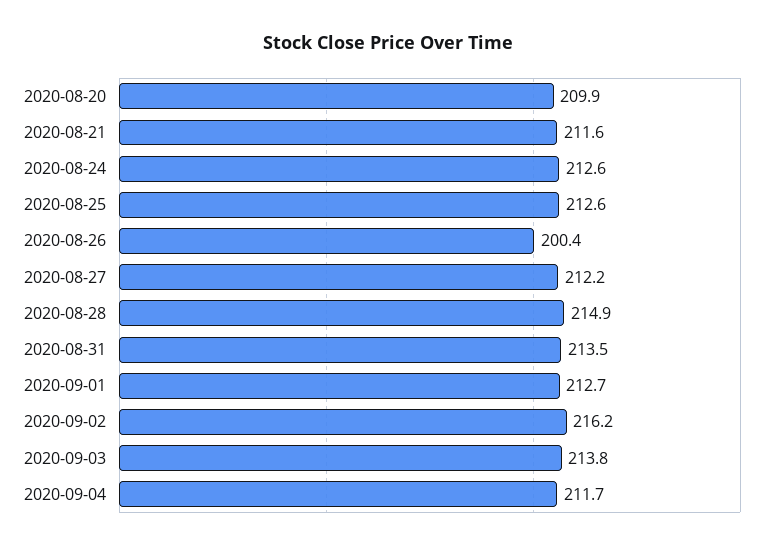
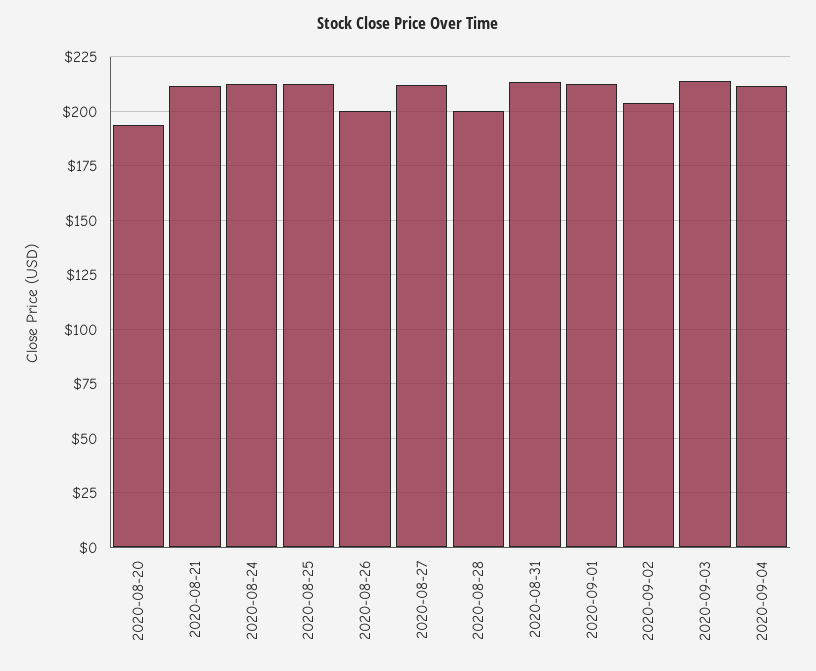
  {
-   "2020-08-20": 209.9,
+   "2020-08-20": 195,
    "2020-08-21": 211.6,
    "2020-08-24": 212.6,
    "2020-08-25": 212.6,
    "2020-08-26": 200.4,
    "2020-08-27": 212.2,
-   "2020-08-28": 214.9,
+   "2020-08-28": 200,
    "2020-08-31": 213.5,
    "2020-09-01": 212.7,
-   "2020-09-02": 216.2,
+   "2020-09-02": 205,
    "2020-09-03": 213.8,
    "2020-09-04": 211.7
  }

